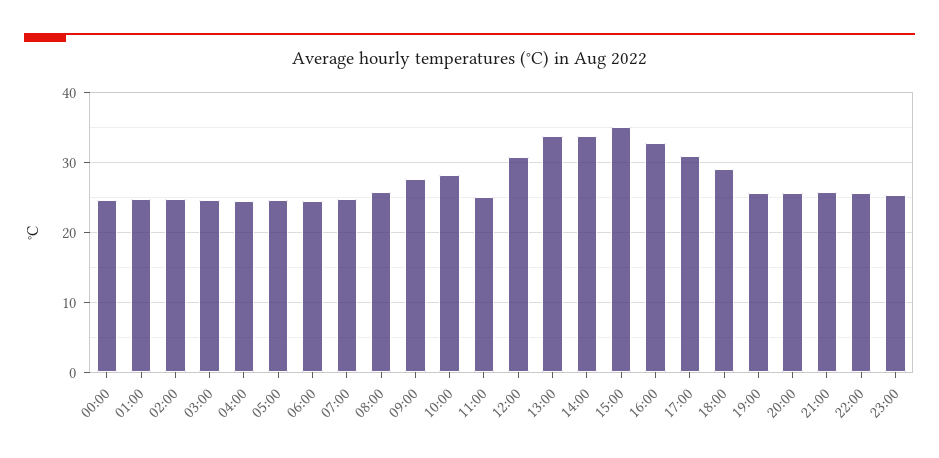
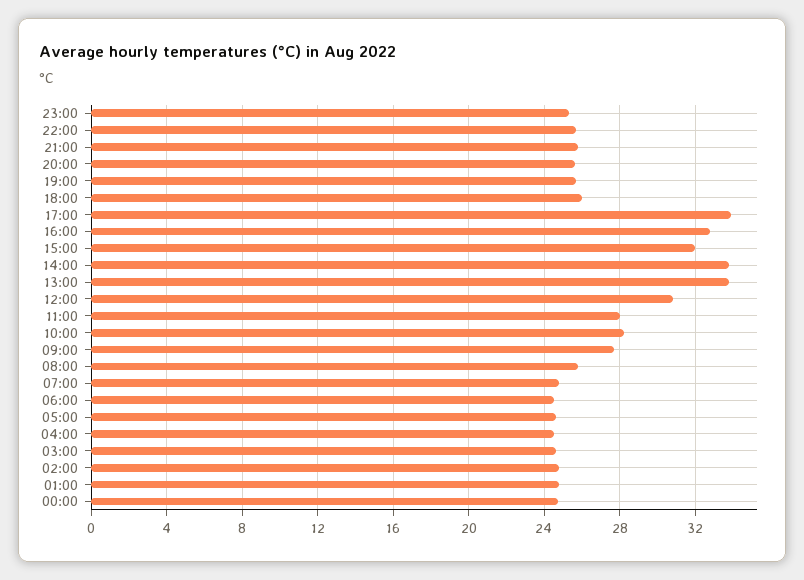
  {
    "00:00": 24.5,
    "01:00": 25,
    "02:00": 25,
    "03:00": 24.5,
    "04:00": 24.5,
    "05:00": 24.5,
    "06:00": 24.5,
    "07:00": 25,
    "08:00": 26,
    "09:00": 27.5,
    "10:00": 28,
-   "11:00": 25,
+   "11:00": 28,
    "12:00": 31,
    "13:00": 34,
    "14:00": 34,
-   "15:00": 35,
+   "15:00": 32,
    "16:00": 33,
-   "17:00": 31,
+   "17:00": 34,
-   "18:00": 29,
+   "18:00": 26,
    "19:00": 25.5,
    "20:00": 25.5,
    "21:00": 26,
    "22:00": 25.5,
    "23:00": 25.5
  }

